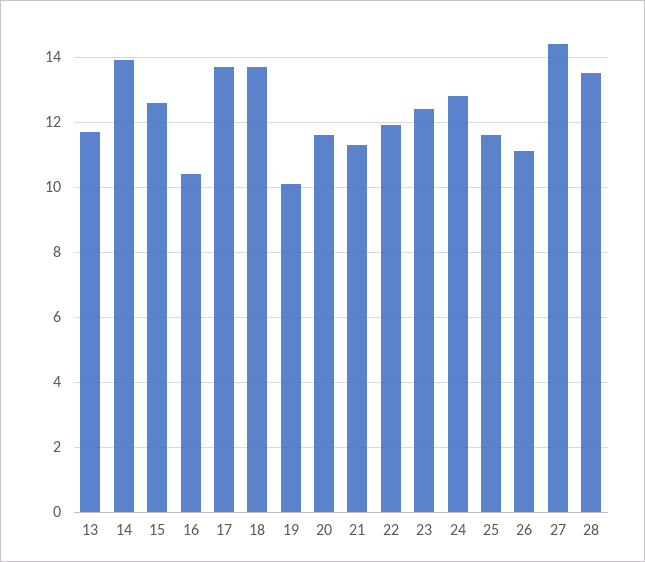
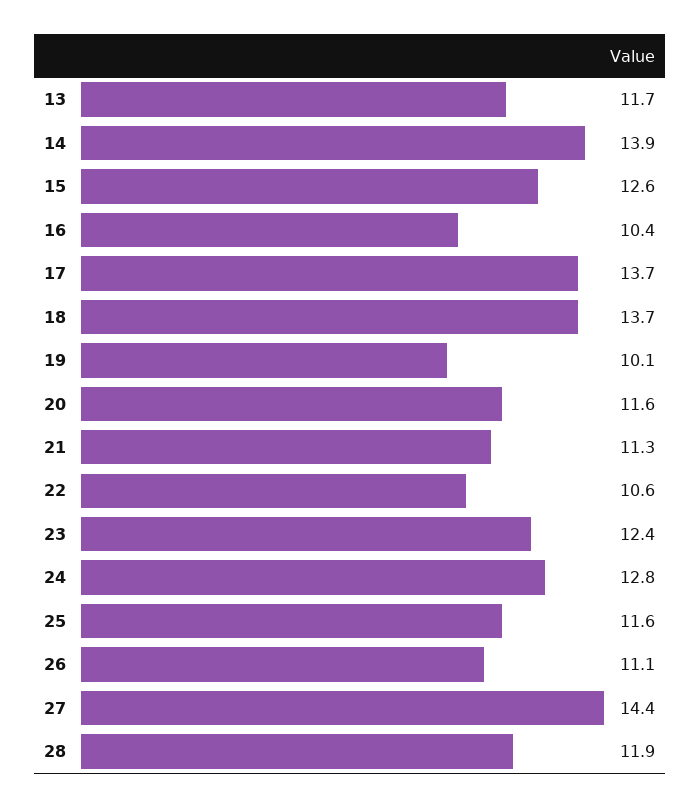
  {
    "13": 11.7,
    "14": 13.9,
    "15": 12.6,
    "16": 10.4,
    "17": 13.7,
    "18": 13.7,
    "19": 10.1,
    "20": 11.6,
    "21": 11.3,
-   "22": 12,
+   "22": 10.6,
    "23": 12.4,
    "24": 12.8,
    "25": 11.6,
    "26": 11.1,
    "27": 14.4,
-   "28": 13.5
+   "28": 11.9
  }

